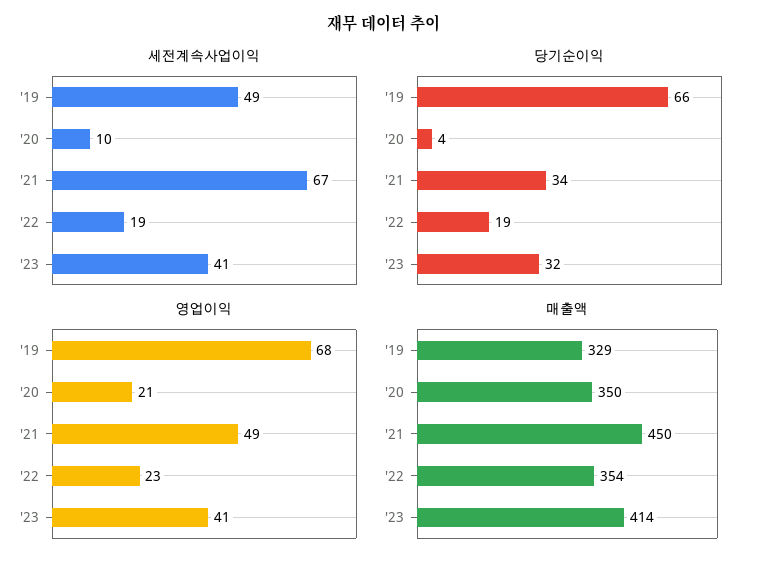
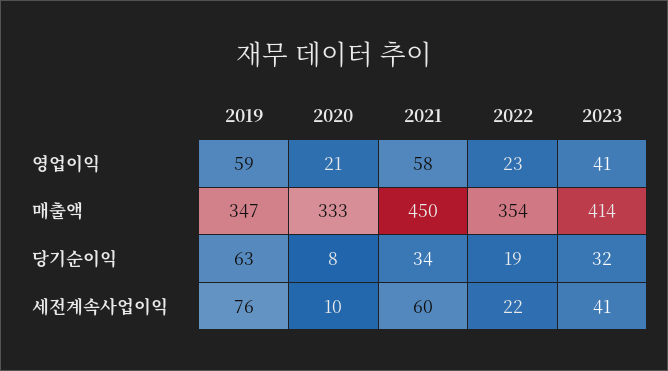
  {
    "세전계속사업이익": {
-     "'19": 49,
+     "'19": 76,
      "'20": 10,
-     "'21": 67,
+     "'21": 60,
-     "'22": 19,
+     "'22": 22,
      "'23": 41
    },
    "당기순이익": {
-     "'19": 66,
+     "'19": 63,
-     "'20": 4,
+     "'20": 8,
      "'21": 34,
      "'22": 19,
      "'23": 32
    },
    "영업이익": {
-     "'19": 68,
+     "'19": 59,
      "'20": 21,
-     "'21": 49,
+     "'21": 58,
      "'22": 23,
      "'23": 41
    },
    "매출액": {
-     "'19": 329,
+     "'19": 347,
-     "'20": 350,
+     "'20": 333,
      "'21": 450,
      "'22": 354,
      "'23": 414
    }
  }

